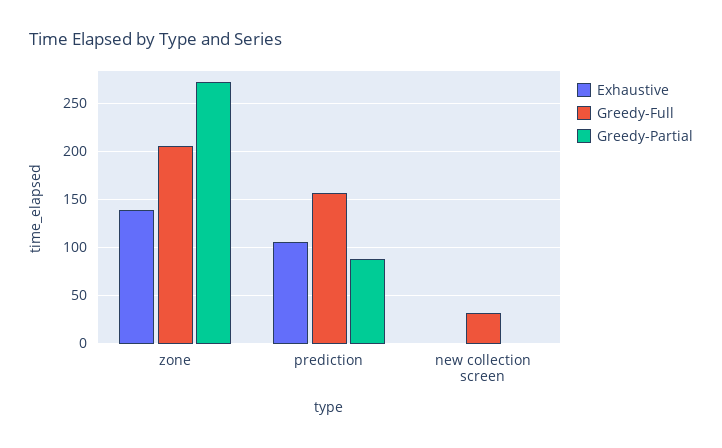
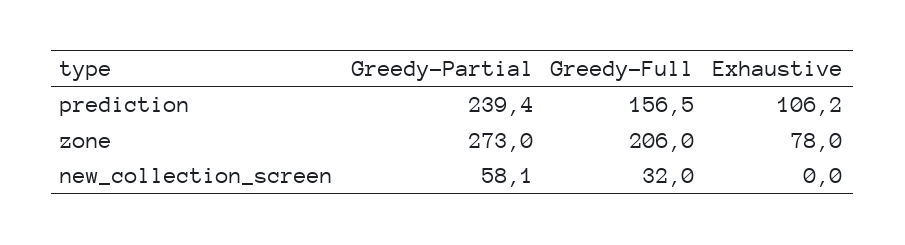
  {
    "Exhaustive": {
-     "zone": 140,
+     "zone": 78,
      "prediction": 106.2,
      "new collection screen": 0
    },
    "Greedy-Full": {
      "zone": 206,
      "prediction": 156.5,
      "new collection screen": 32
    },
    "Greedy-Partial": {
      "zone": 273,
-     "prediction": 90,
+     "prediction": 239.4,
-     "new collection screen": 0
+     "new collection screen": 58.1
    }
  }

